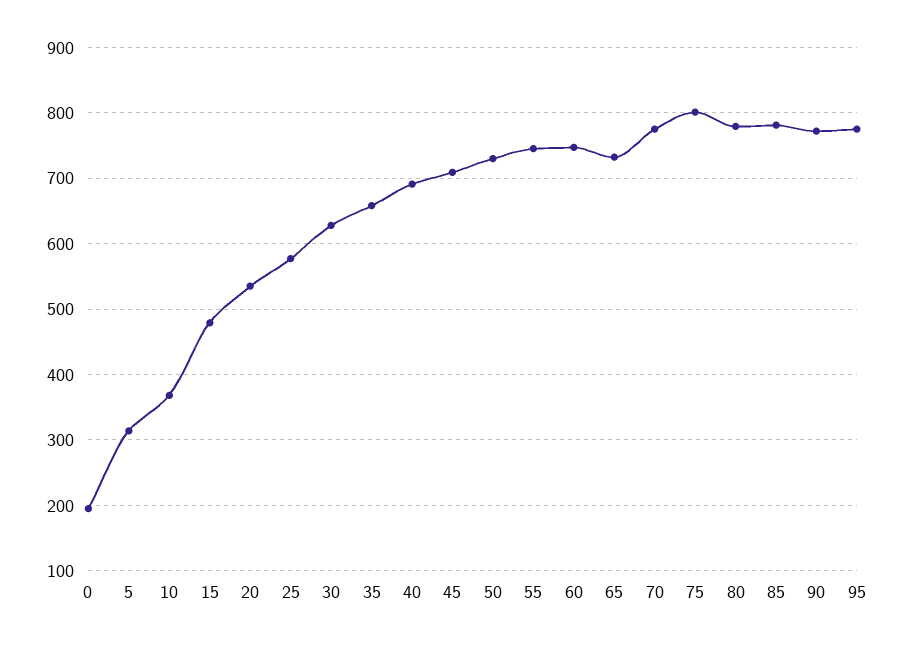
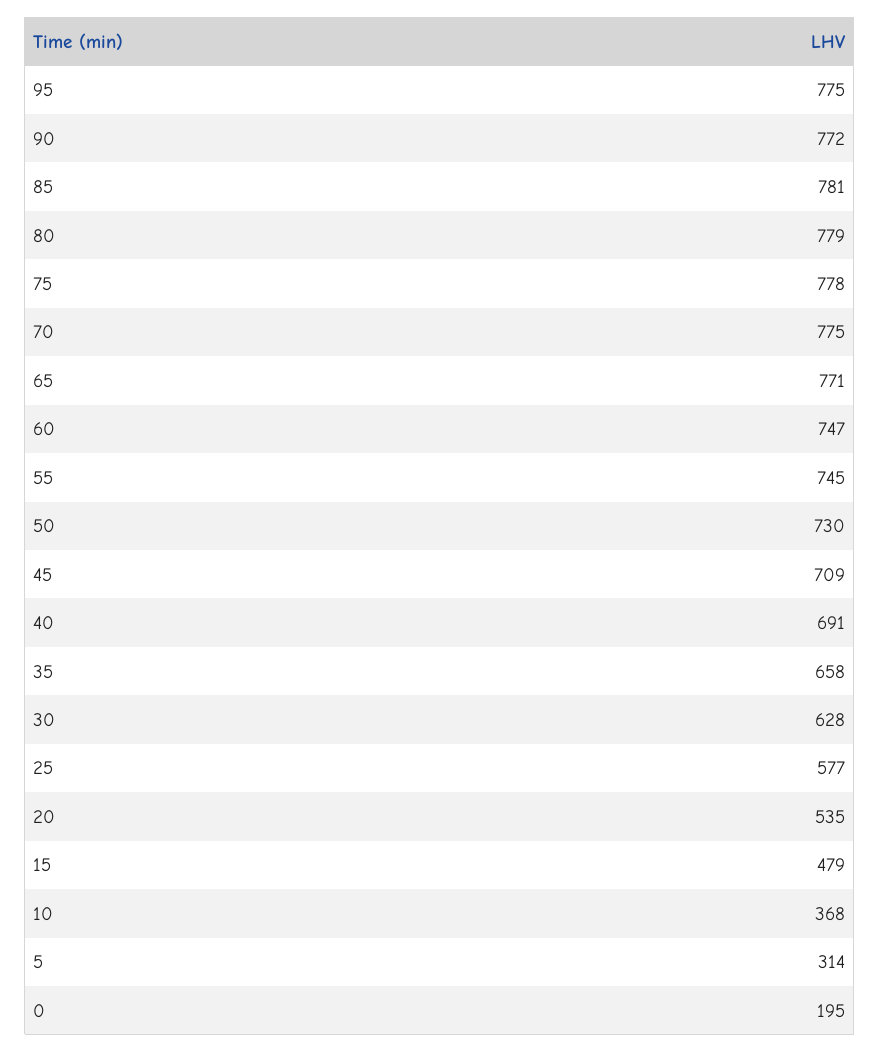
  {
    "0": 195,
    "5": 314,
    "10": 368,
    "15": 479,
    "20": 535,
    "25": 577,
    "30": 628,
    "35": 658,
    "40": 691,
    "45": 709,
    "50": 730,
    "55": 745,
    "60": 747,
-   "65": 730,
+   "65": 771,
    "70": 775,
-   "75": 800,
+   "75": 778,
    "80": 779,
    "85": 781,
    "90": 772,
    "95": 775
  }

